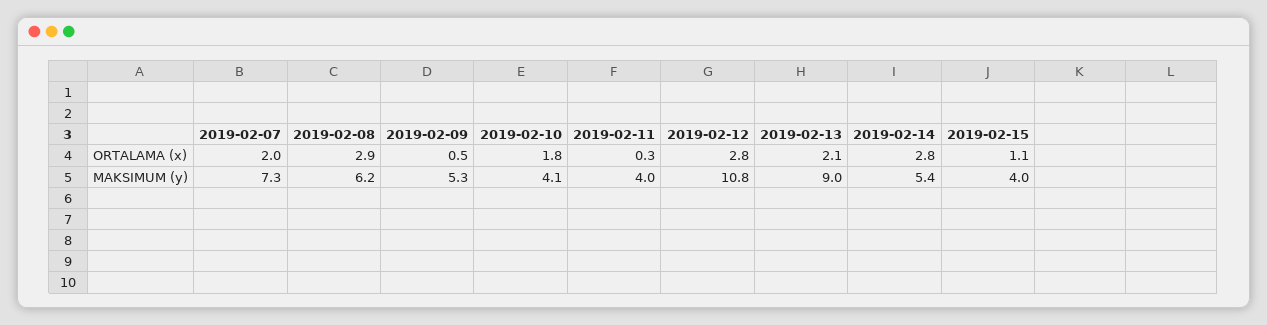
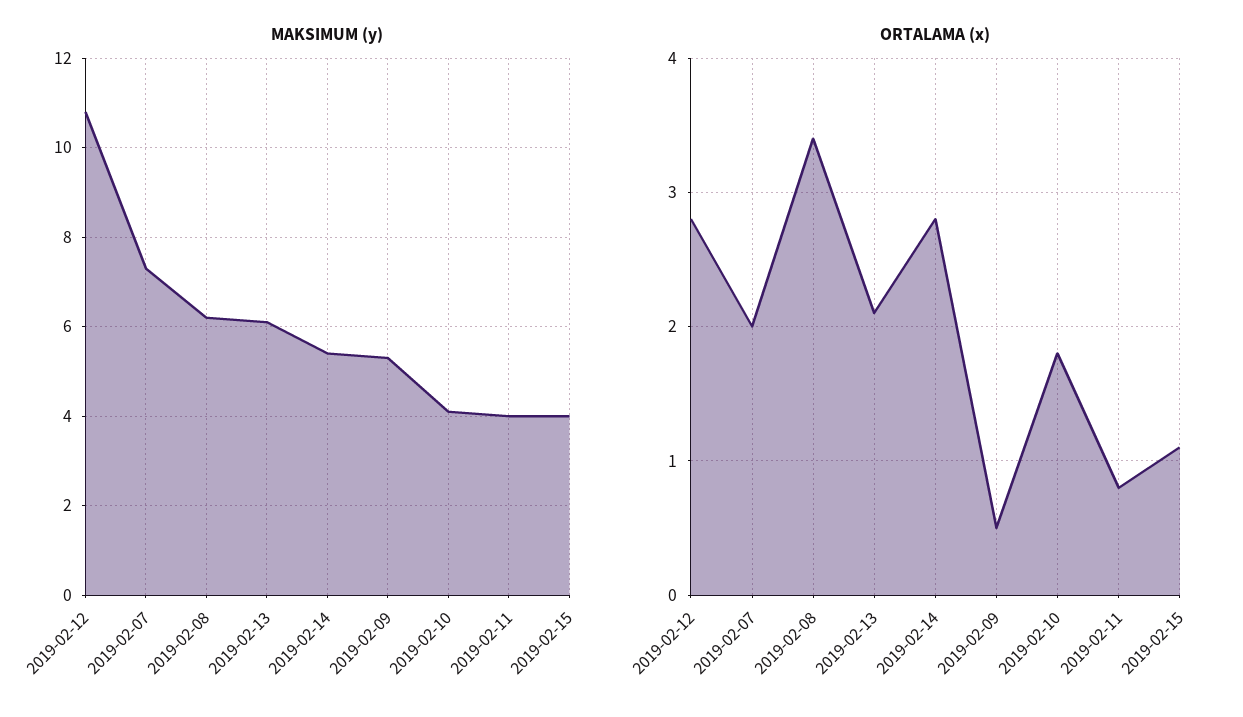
  {
    "ORTALAMA (x)": {
      "2019-02-07": 2,
-     "2019-02-08": 2.9,
+     "2019-02-08": 3.4,
      "2019-02-09": 0.5,
      "2019-02-10": 1.8,
-     "2019-02-11": 0.3,
+     "2019-02-11": 0.8,
      "2019-02-12": 2.8,
      "2019-02-13": 2.1,
      "2019-02-14": 2.8,
      "2019-02-15": 1.1
    },
    "MAKSIMUM (y)": {
      "2019-02-07": 7.3,
      "2019-02-08": 6.2,
      "2019-02-09": 5.3,
      "2019-02-10": 4.1,
      "2019-02-11": 4,
      "2019-02-12": 10.8,
-     "2019-02-13": 9,
+     "2019-02-13": 6,
      "2019-02-14": 5.4,
      "2019-02-15": 4
    }
  }

